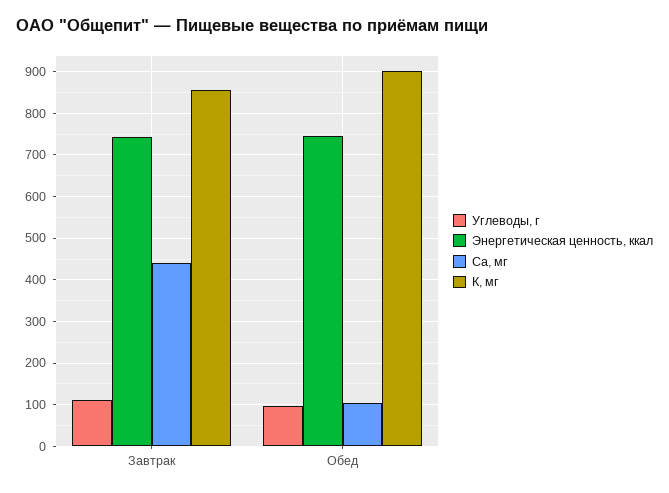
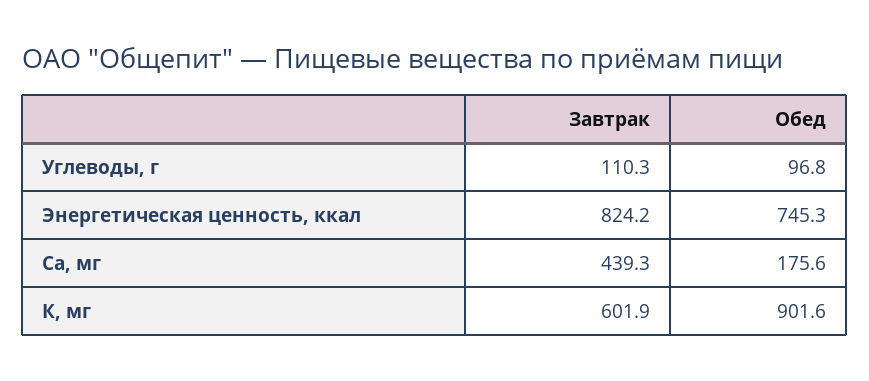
  {
    "Углеводы, г": {
      "Завтрак": 110.3,
      "Обед": 96.8
    },
    "Энергетическая ценность, ккал": {
-     "Завтрак": 740,
+     "Завтрак": 824.2,
      "Обед": 745.3
    },
    "Са, мг": {
      "Завтрак": 439.3,
-     "Обед": 100
+     "Обед": 175.6
    },
    "К, мг": {
-     "Завтрак": 860,
+     "Завтрак": 601.9,
      "Обед": 901.6
    }
  }

